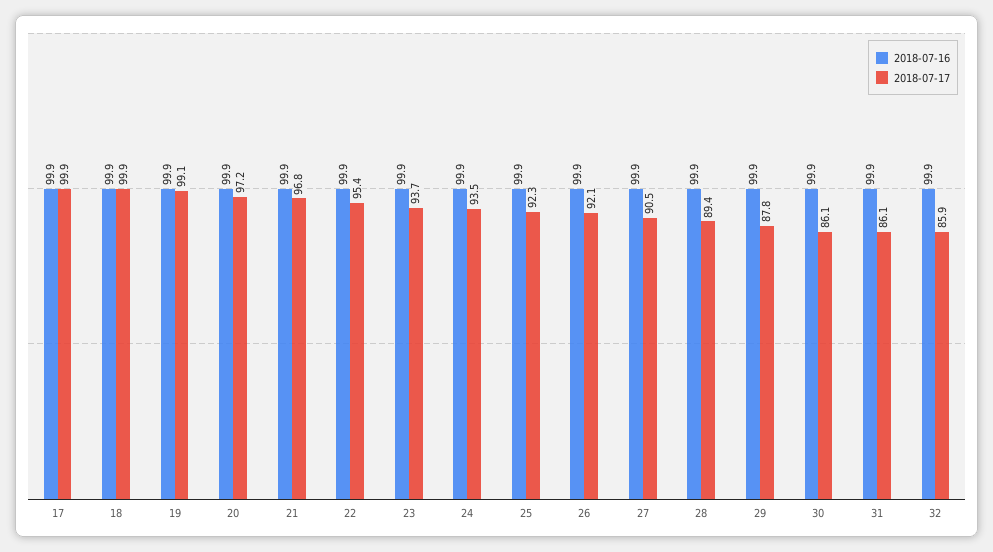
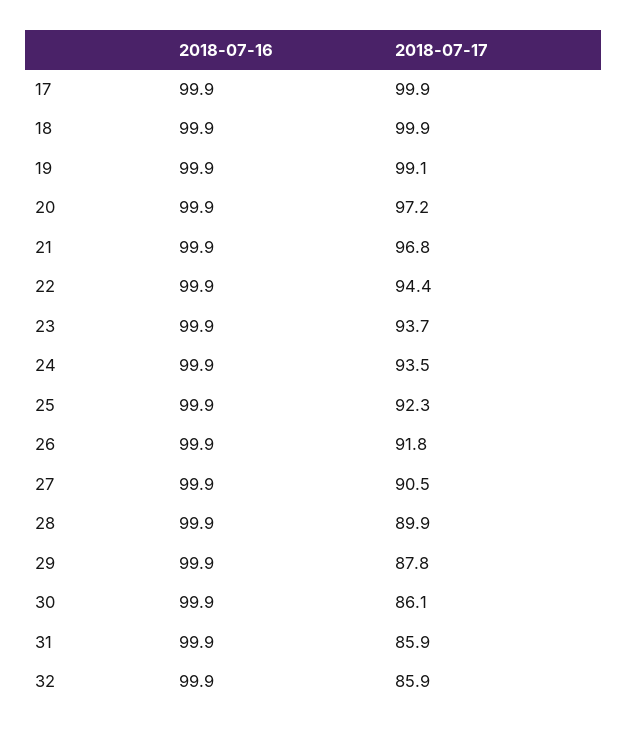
  {
    "2018-07-16": {
      "17": 99.9,
      "18": 99.9,
      "19": 99.9,
      "20": 99.9,
      "21": 99.9,
      "22": 99.9,
      "23": 99.9,
      "24": 99.9,
      "25": 99.9,
      "26": 99.9,
      "27": 99.9,
      "28": 99.9,
      "29": 99.9,
      "30": 99.9,
      "31": 99.9,
      "32": 99.9
    },
    "2018-07-17": {
      "17": 99.9,
      "18": 99.9,
      "19": 99.1,
      "20": 97.2,
      "21": 96.8,
-     "22": 95.4,
+     "22": 94.4,
      "23": 93.7,
      "24": 93.5,
      "25": 92.3,
-     "26": 92.1,
+     "26": 91.8,
      "27": 90.5,
-     "28": 89.4,
+     "28": 89.9,
      "29": 87.8,
      "30": 86.1,
-     "31": 86.1,
+     "31": 85.9,
      "32": 85.9
    }
  }

